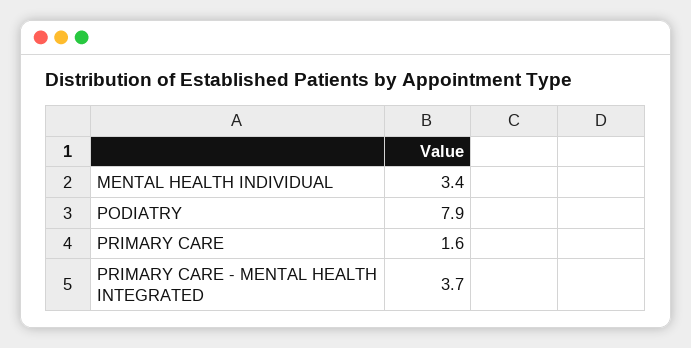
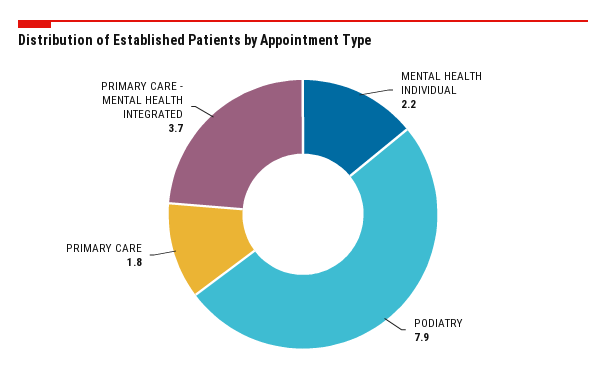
  {
-   "MENTAL HEALTH INDIVIDUAL": 3.4,
+   "MENTAL HEALTH INDIVIDUAL": 2.2,
    "PODIATRY": 7.9,
-   "PRIMARY CARE": 1.6,
+   "PRIMARY CARE": 1.8,
    "PRIMARY CARE - MENTAL HEALTH INTEGRATED": 3.7
  }

